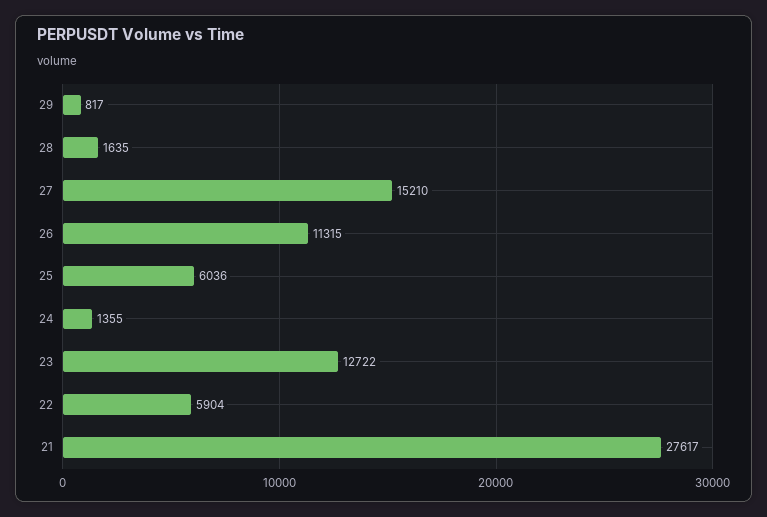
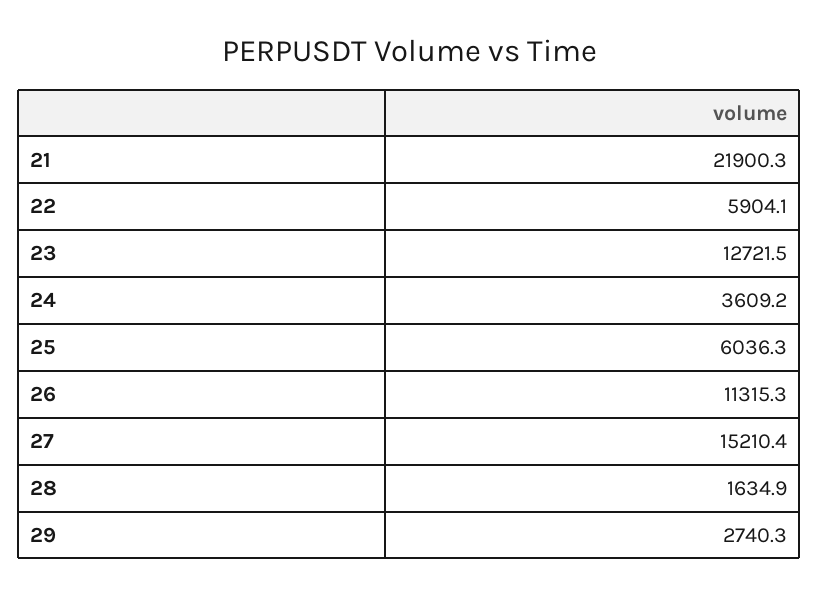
  {
-   "29": 817,
+   "29": 2740.3,
    "28": 1634.9,
    "27": 15210.4,
    "26": 11315.3,
    "25": 6036.3,
-   "24": 1355,
+   "24": 3609.2,
    "23": 12721.5,
    "22": 5904.1,
-   "21": 27617
+   "21": 21900.3
  }

